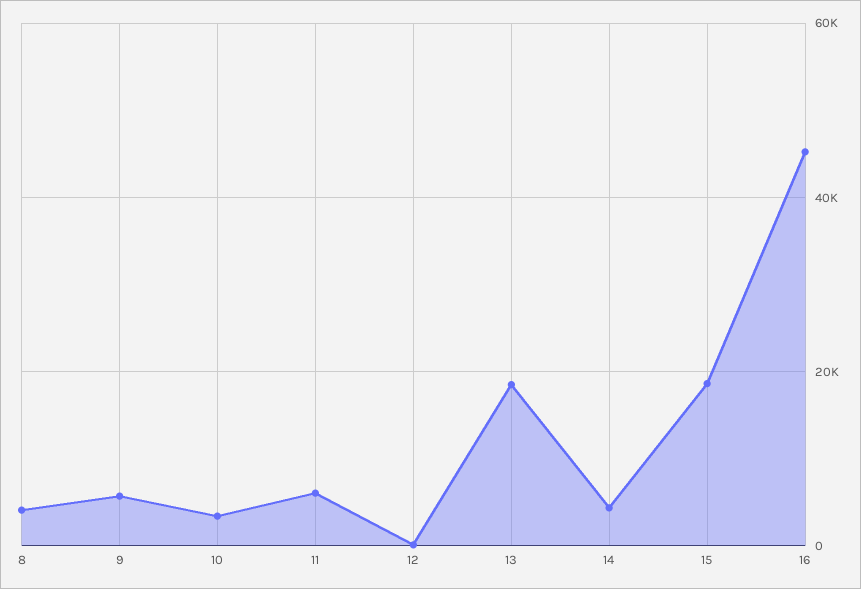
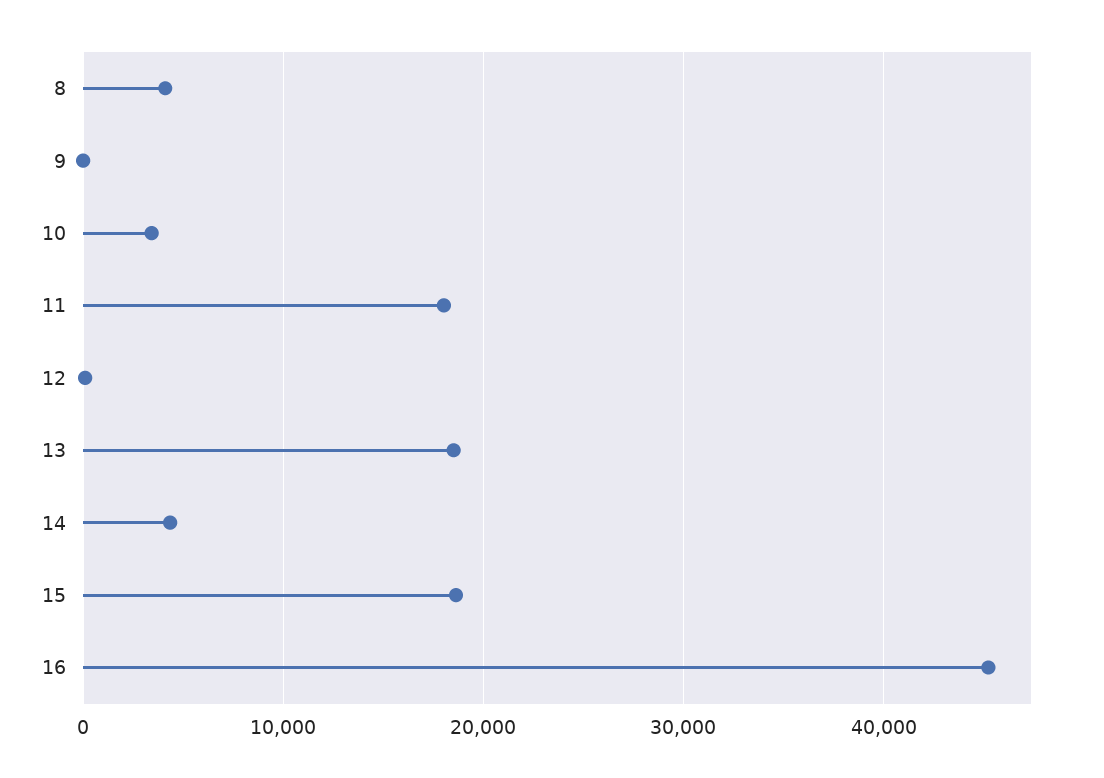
  {
    "8": 4000,
-   "9": 6000,
+   "9": 0,
    "10": 3000,
-   "11": 6000,
+   "11": 18000,
    "12": 0,
    "13": 19000,
    "14": 4000,
    "15": 19000,
    "16": 45000
  }

